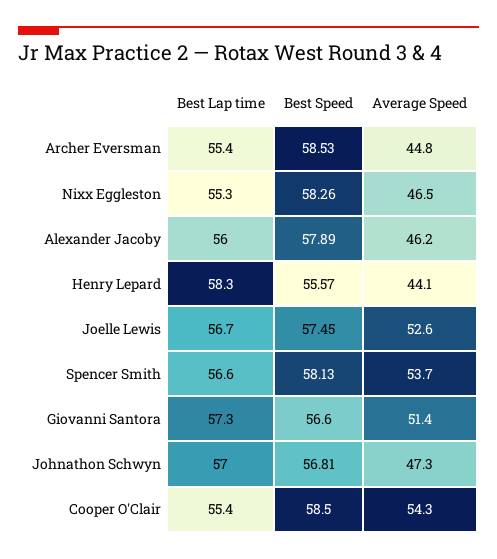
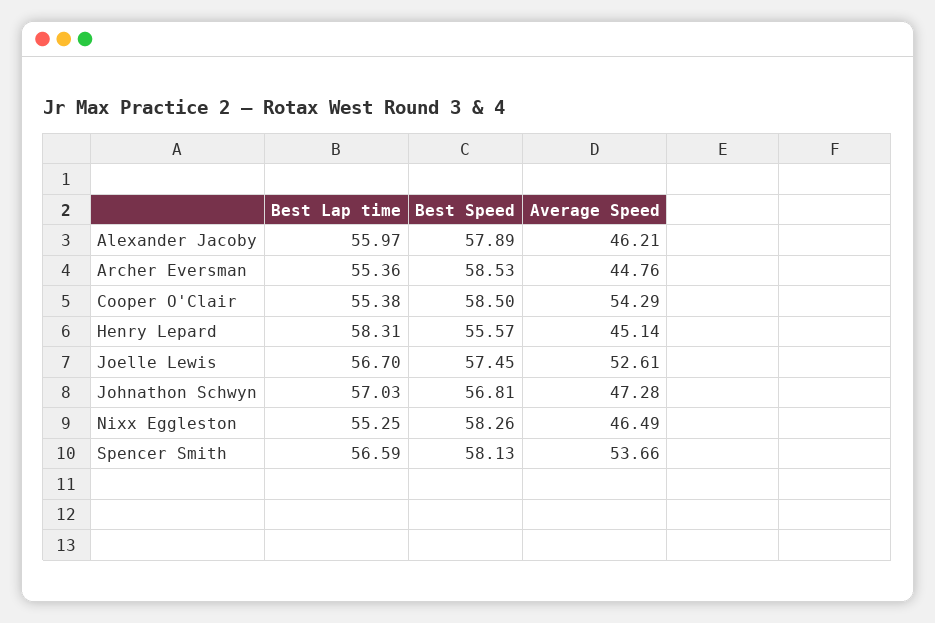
  {
    "Best Lap time": {
      "Archer Eversman": 55.36,
      "Nixx Eggleston": 55.25,
      "Alexander Jacoby": 55.97,
      "Henry Lepard": 58.31,
      "Joelle Lewis": 56.7,
      "Spencer Smith": 56.59,
-     "Giovanni Santora": 57.3,
      "Johnathon Schwyn": 57.03,
      "Cooper O'Clair": 55.38
    },
    "Best Speed": {
      "Archer Eversman": 58.53,
      "Nixx Eggleston": 58.26,
      "Alexander Jacoby": 57.89,
      "Henry Lepard": 55.57,
      "Joelle Lewis": 57.45,
      "Spencer Smith": 58.13,
-     "Giovanni Santora": 56.6,
      "Johnathon Schwyn": 56.81,
      "Cooper O'Clair": 58.5
    },
    "Average Speed": {
      "Archer Eversman": 44.76,
      "Nixx Eggleston": 46.49,
      "Alexander Jacoby": 46.21,
-     "Henry Lepard": 44.1,
+     "Henry Lepard": 45.14,
      "Joelle Lewis": 52.61,
      "Spencer Smith": 53.66,
-     "Giovanni Santora": 51.4,
      "Johnathon Schwyn": 47.28,
      "Cooper O'Clair": 54.29
    }
  }

